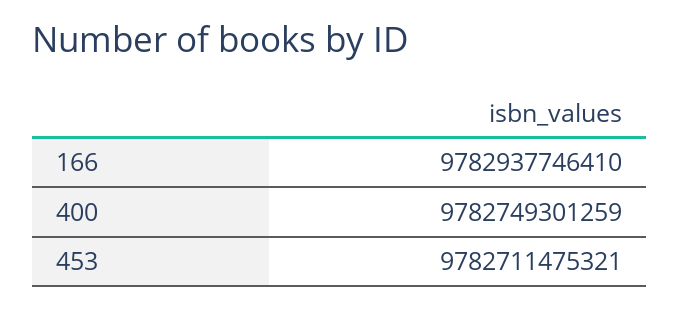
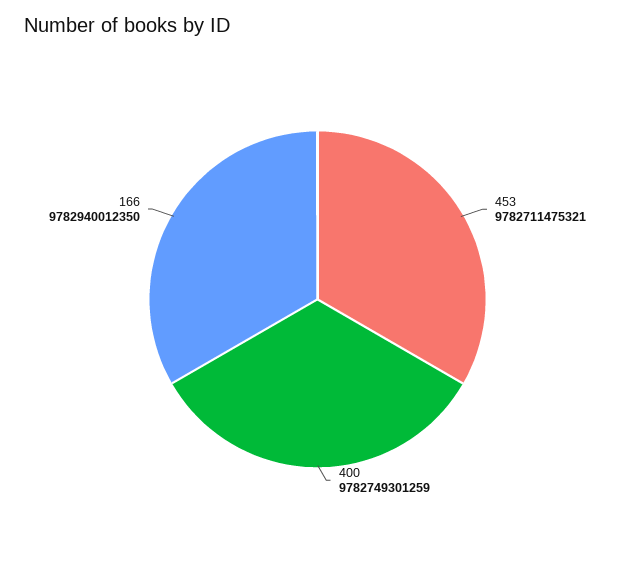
  {
-   "166": 9782937746410,
+   "166": 9782940012350,
    "400": 9782749301259,
    "453": 9782711475321
  }

